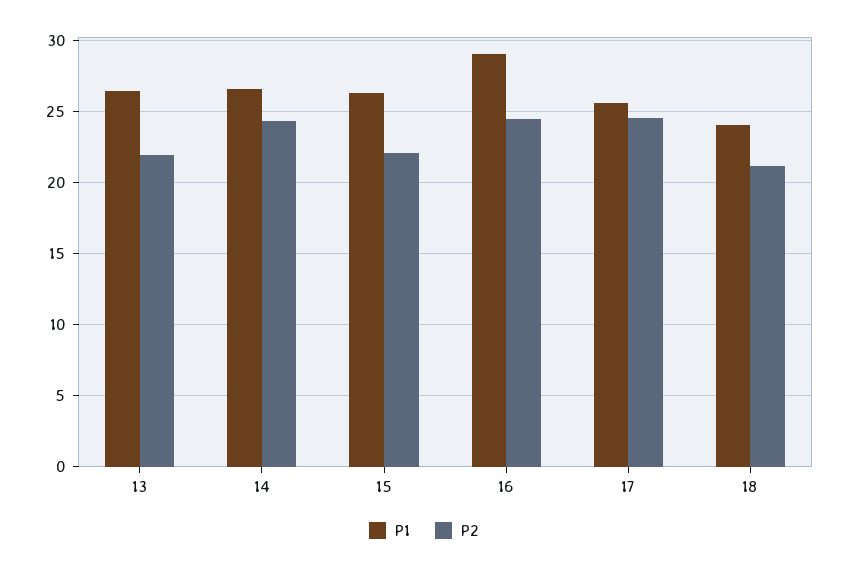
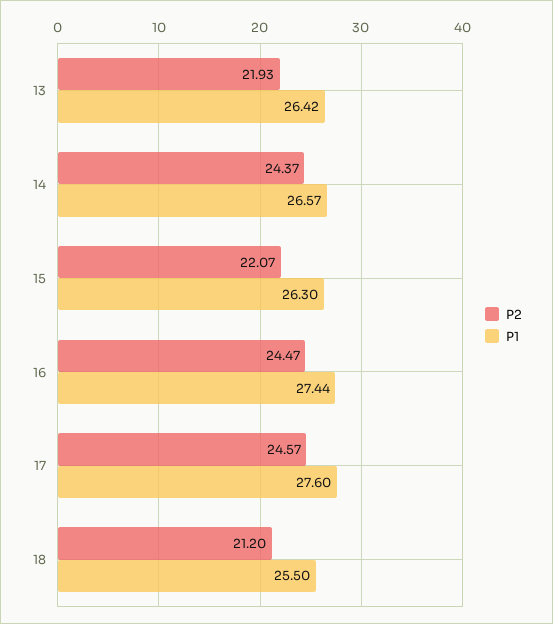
  {
    "P1": {
      "13": 26.42,
      "14": 26.57,
      "15": 26.3,
-     "16": 29,
+     "16": 27.44,
-     "17": 25.5,
+     "17": 27.6,
-     "18": 24
+     "18": 25.5
    },
    "P2": {
      "13": 21.93,
      "14": 24.37,
      "15": 22.07,
      "16": 24.47,
      "17": 24.57,
      "18": 21.2
    }
  }

